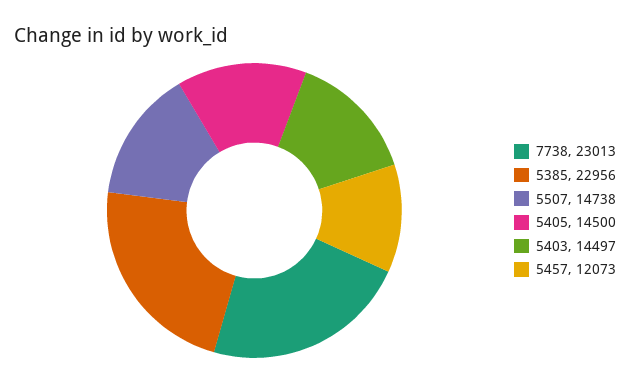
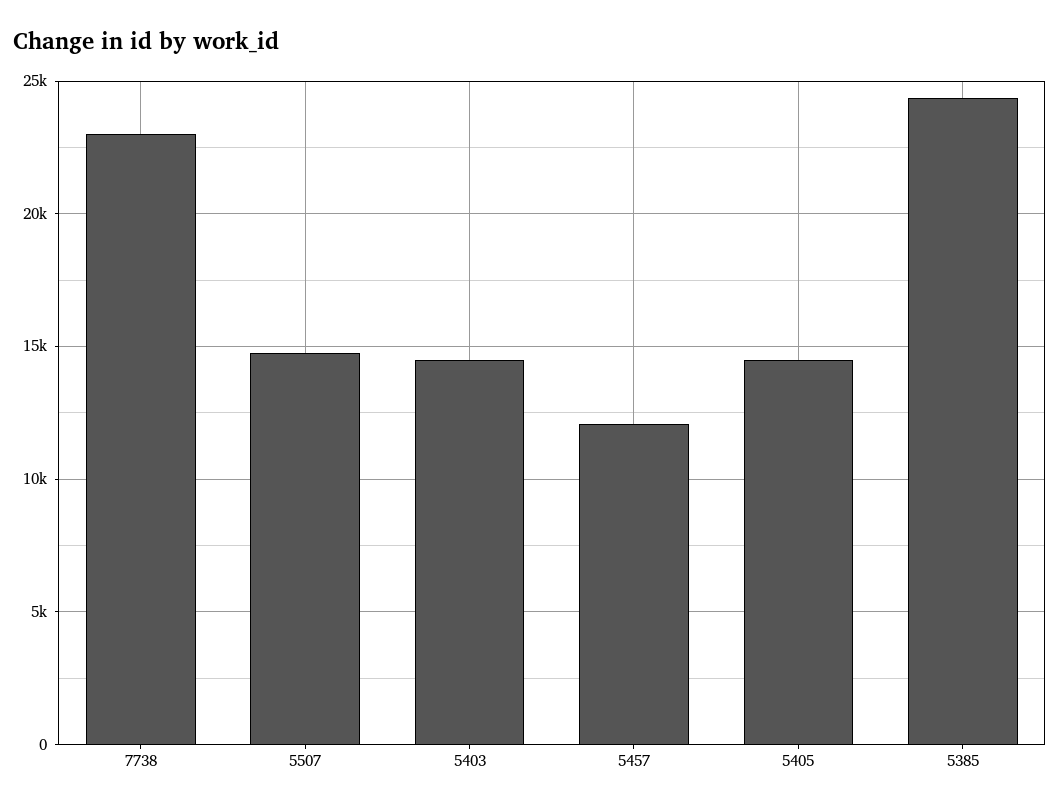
  {
    "7738": 23013,
-   "5385": 22956,
+   "5385": 24500,
    "5507": 14738,
    "5405": 14500,
    "5403": 14497,
    "5457": 12073
  }

